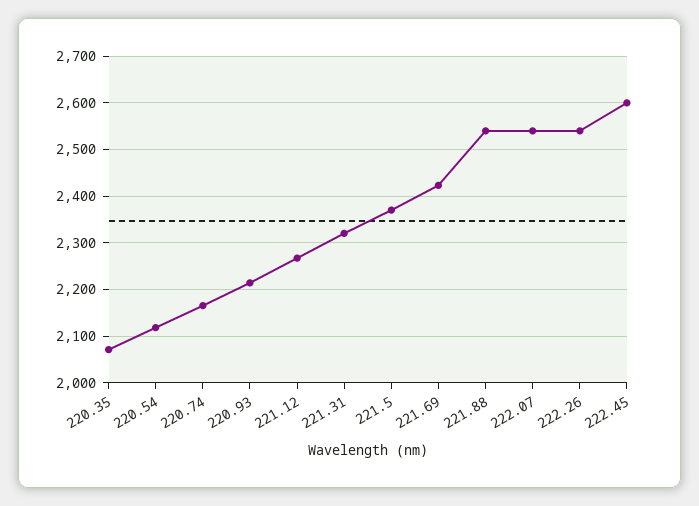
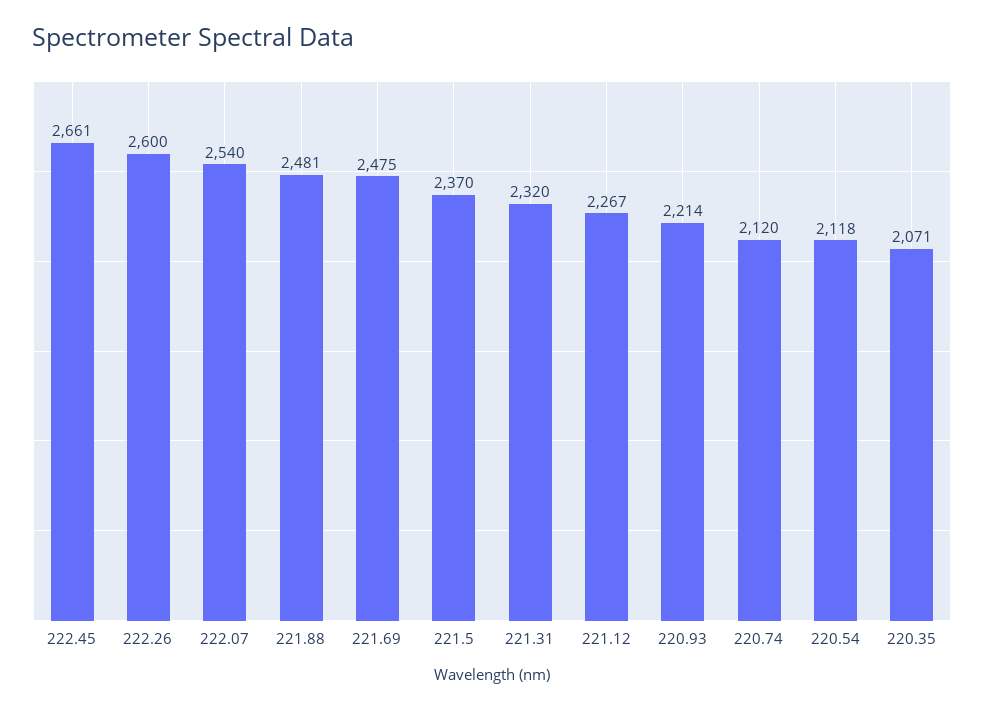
  {
    "220.35": 2071,
    "220.54": 2118,
-   "220.74": 2160,
+   "220.74": 2120,
    "220.93": 2214,
    "221.12": 2267,
    "221.31": 2320,
    "221.5": 2370,
-   "221.69": 2420,
+   "221.69": 2475,
-   "221.88": 2540,
+   "221.88": 2481,
    "222.07": 2540,
-   "222.26": 2540,
+   "222.26": 2600,
-   "222.45": 2600
+   "222.45": 2661
  }

